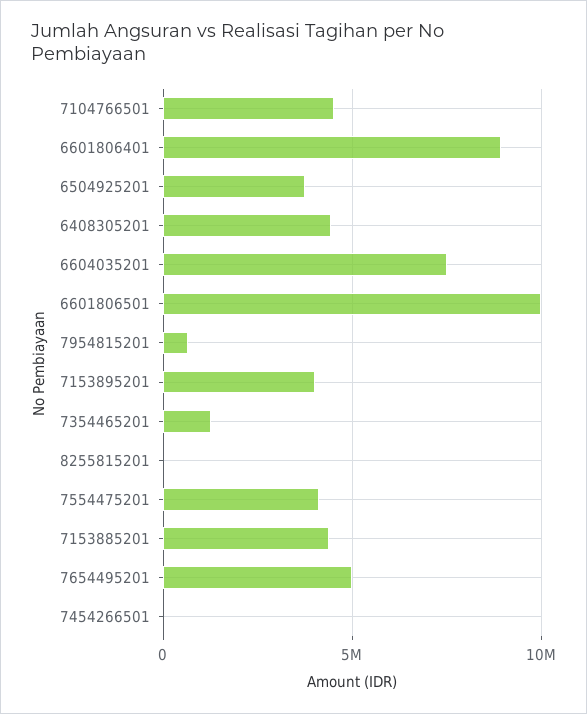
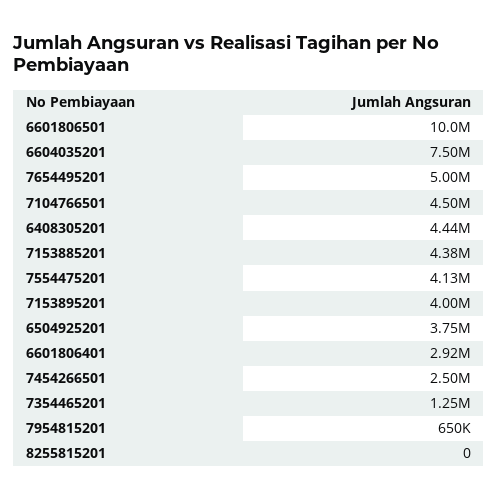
  {
    "7104766501": 4500000,
-   "6601806401": 9000000,
+   "6601806401": 2920000,
    "6504925201": 3750000,
    "6408305201": 4440000,
    "6604035201": 7500000,
    "6601806501": 10000000,
    "7954815201": 650000,
    "7153895201": 4000000,
    "7354465201": 1250000,
    "8255815201": 0,
    "7554475201": 4130000,
    "7153885201": 4380000,
    "7654495201": 5000000,
-   "7454266501": 0
+   "7454266501": 2500000
  }

